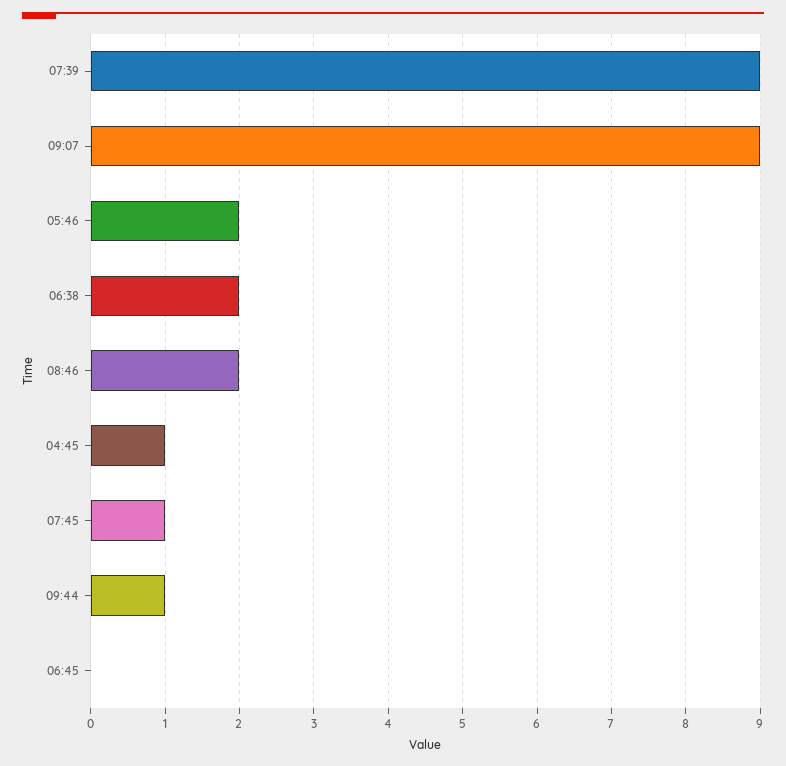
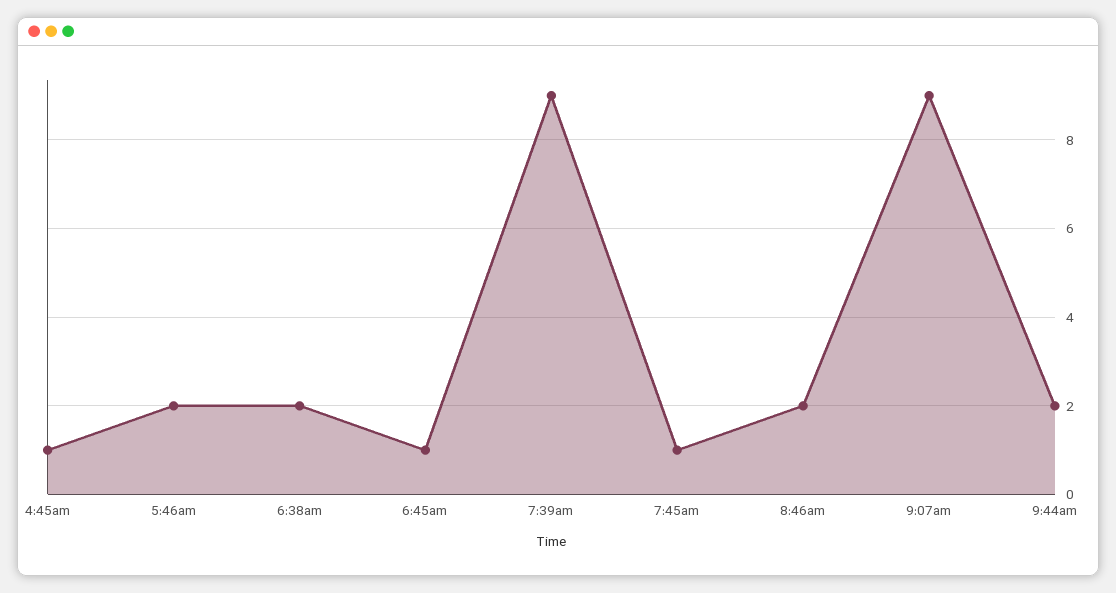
  {
    "07:39": 9,
    "09:07": 9,
    "05:46": 2,
    "06:38": 2,
    "08:46": 2,
    "04:45": 1,
    "07:45": 1,
-   "09:44": 1,
+   "09:44": 2,
-   "06:45": 0
+   "06:45": 1
  }

